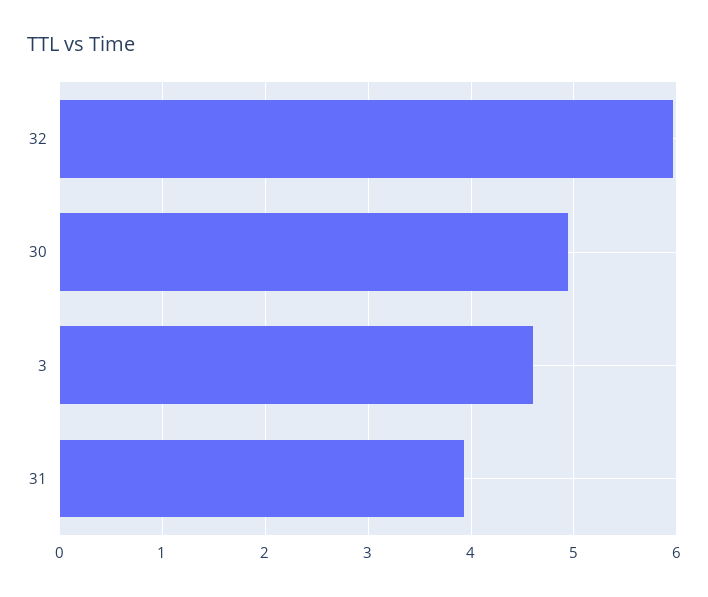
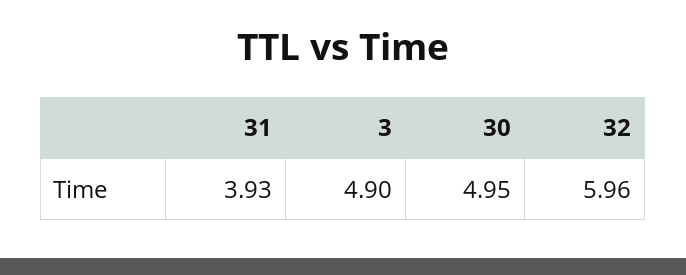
  {
    "32": 5.96,
    "30": 4.95,
-   "3": 4.6,
+   "3": 4.9,
    "31": 3.93
  }

